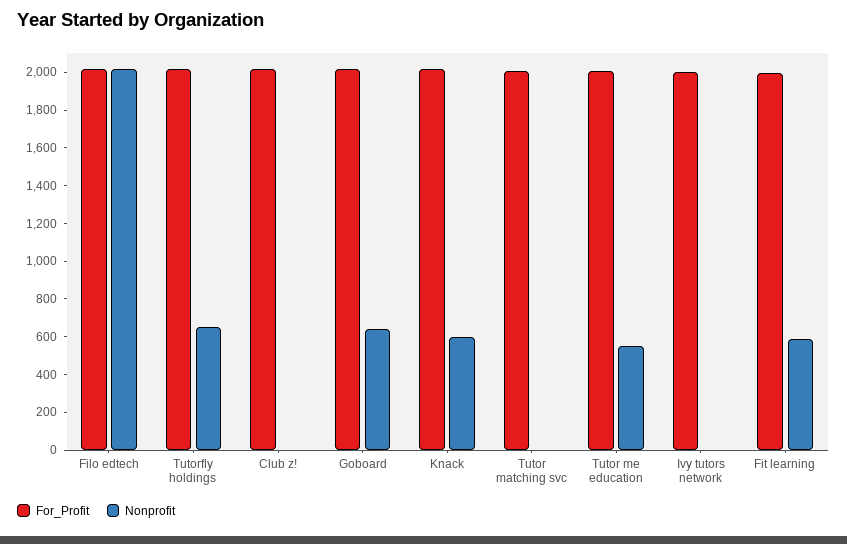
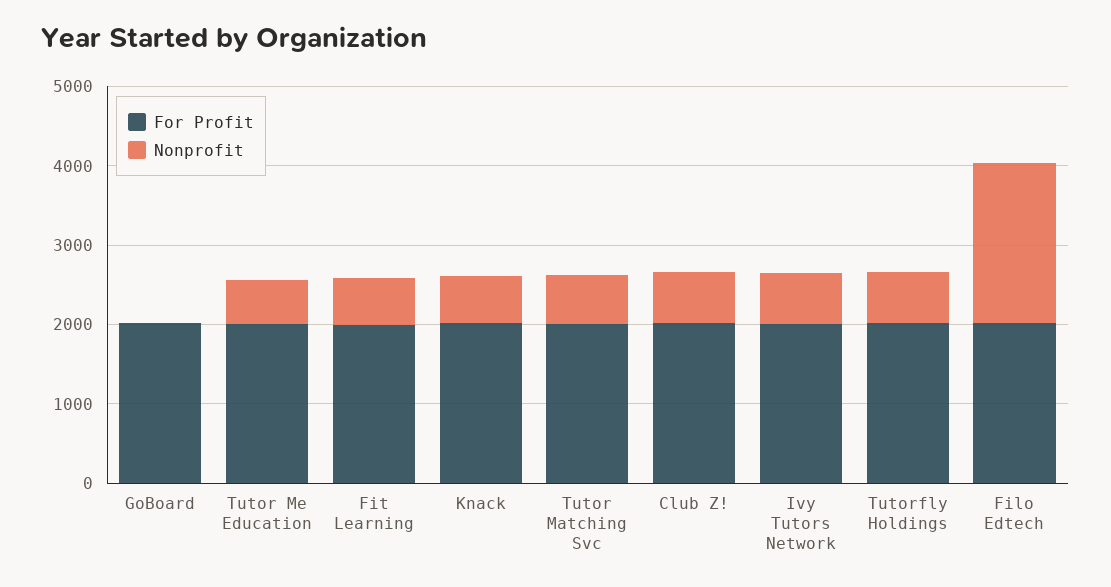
  {
    "For_Profit": {
      "Filo edtech": 2000,
      "Tutorfly holdings": 2000,
      "Club z!": 2000,
      "Goboard": 2000,
      "Knack": 2000,
      "Tutor matching svc": 2000,
      "Tutor me education": 2000,
      "Ivy tutors network": 2000,
      "Fit learning": 2000
    },
    "Nonprofit": {
      "Filo edtech": 2000,
      "Tutorfly holdings": 650,
-     "Club z!": 0,
+     "Club z!": 600,
-     "Goboard": 650,
+     "Goboard": 0,
      "Knack": 600,
-     "Tutor matching svc": 0,
+     "Tutor matching svc": 600,
      "Tutor me education": 550,
-     "Ivy tutors network": 0,
+     "Ivy tutors network": 600,
      "Fit learning": 600
    }
  }

